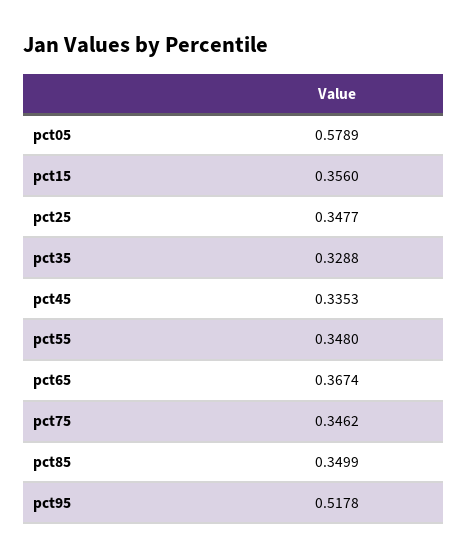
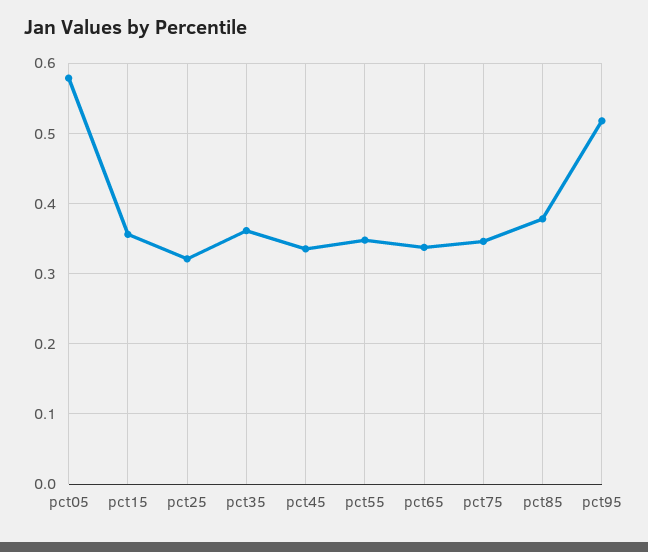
  {
    "pct05": 0.5789,
    "pct15": 0.356,
-   "pct25": 0.3477,
+   "pct25": 0.32,
-   "pct35": 0.3288,
+   "pct35": 0.36,
    "pct45": 0.3353,
    "pct55": 0.348,
-   "pct65": 0.3674,
+   "pct65": 0.34,
    "pct75": 0.3462,
-   "pct85": 0.3499,
+   "pct85": 0.38,
    "pct95": 0.5178
  }

